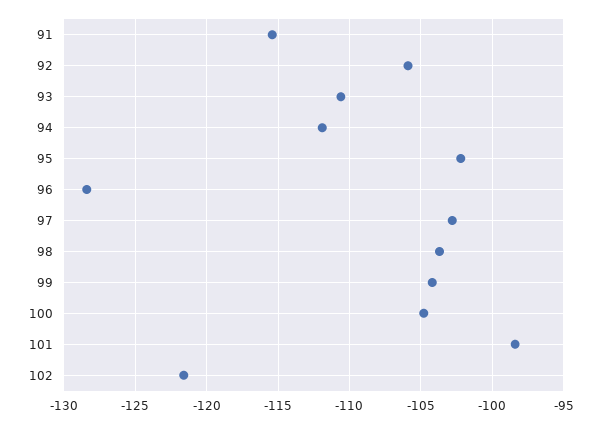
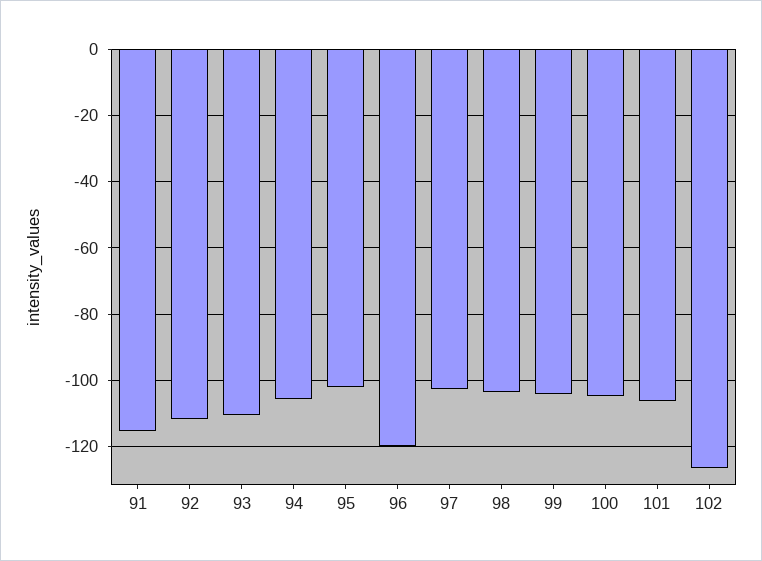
  {
    "91": -115.5,
-   "92": -106,
+   "92": -112,
    "93": -110.5,
-   "94": -112,
+   "94": -106,
    "95": -102,
-   "96": -128.5,
+   "96": -120,
    "97": -103,
    "98": -103.5,
    "99": -104,
    "100": -105,
-   "101": -98.5,
+   "101": -106,
-   "102": -121.5
+   "102": -126
  }

